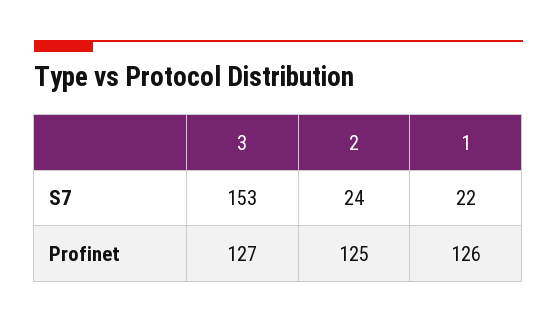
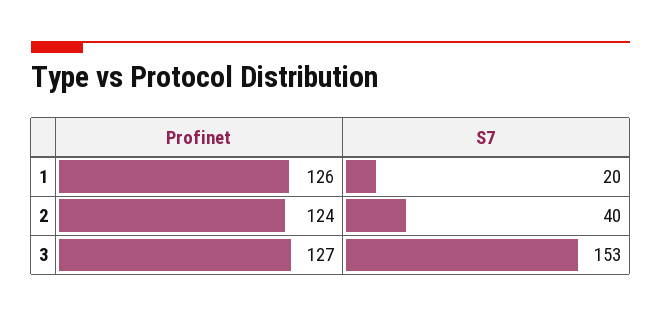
  {
    "3": {
      "S7": 153,
      "Profinet": 127
    },
    "2": {
-     "S7": 24,
+     "S7": 40,
-     "Profinet": 125
+     "Profinet": 124
    },
    "1": {
-     "S7": 22,
+     "S7": 20,
      "Profinet": 126
    }
  }

